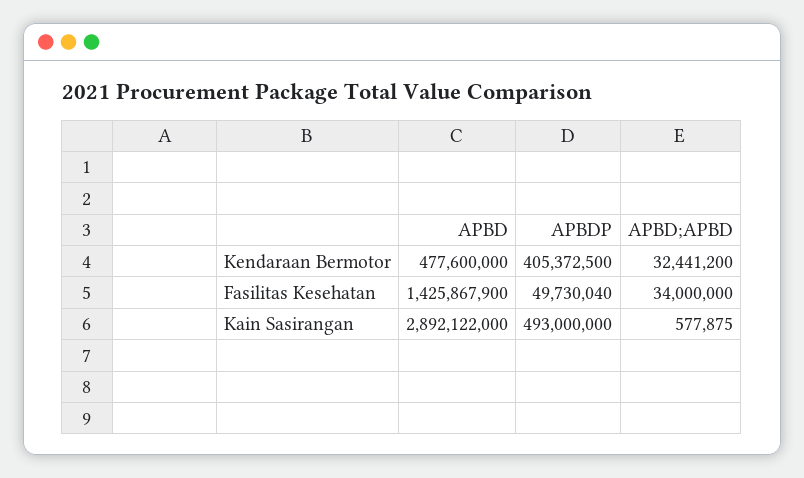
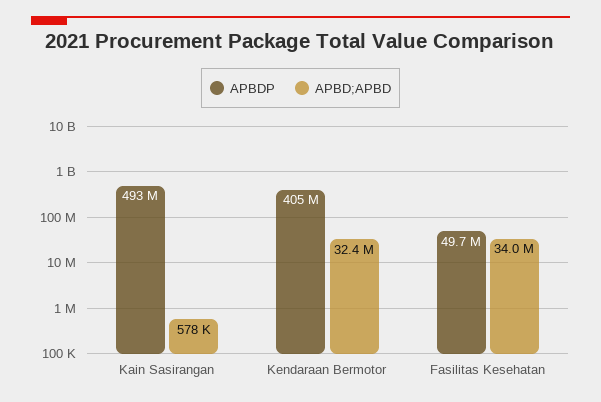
  {
-   "APBD": {
-     "Kendaraan Bermotor": 477600000,
-     "Fasilitas Kesehatan": 1425867900,
-     "Kain Sasirangan": 2892122000
-   },
    "APBDP": {
      "Kendaraan Bermotor": 405372500,
      "Fasilitas Kesehatan": 49730040,
      "Kain Sasirangan": 493000000
    },
    "APBD;APBD": {
      "Kendaraan Bermotor": 32441200,
      "Fasilitas Kesehatan": 34000000,
      "Kain Sasirangan": 577875
    }
  }

